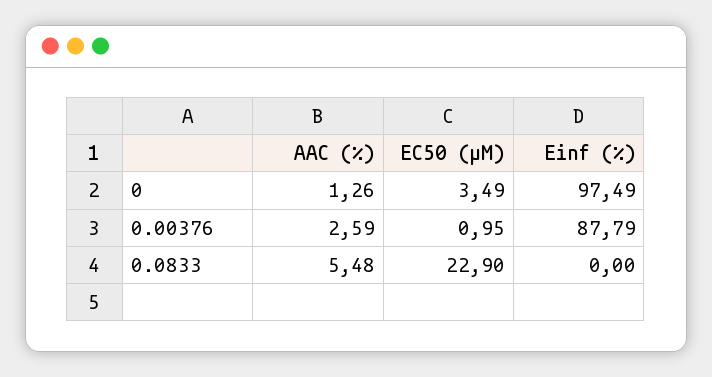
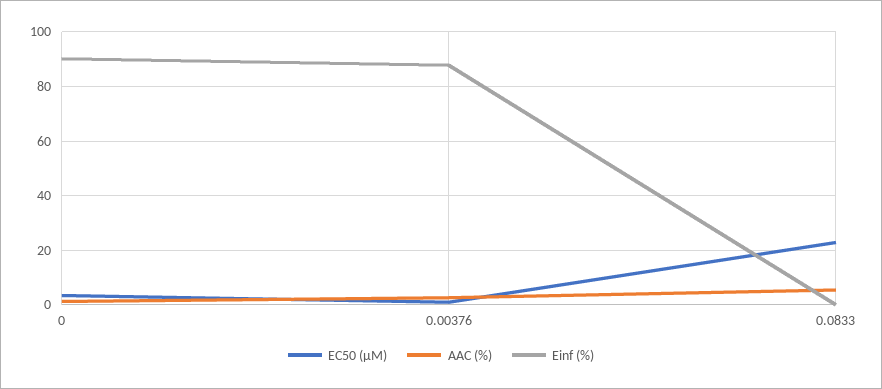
  {
    "AAC (%)": {
      "0": 1.26,
      "0.00376": 2.59,
      "0.0833": 5.48
    },
    "EC50 (µM)": {
      "0": 3.49,
      "0.00376": 0.95,
      "0.0833": 22.9
    },
    "Einf (%)": {
-     "0": 97.49,
+     "0": 90,
      "0.00376": 87.79,
      "0.0833": 0
    }
  }

